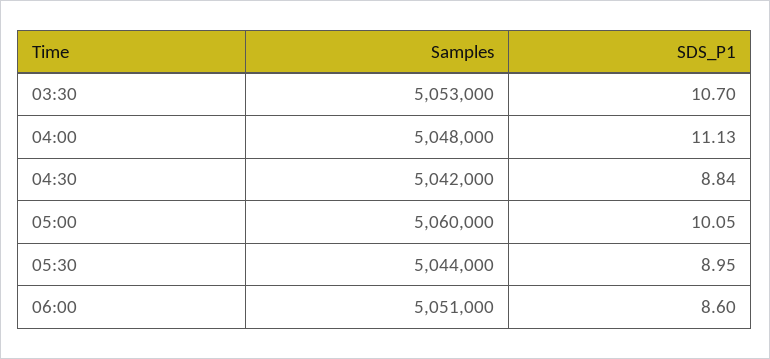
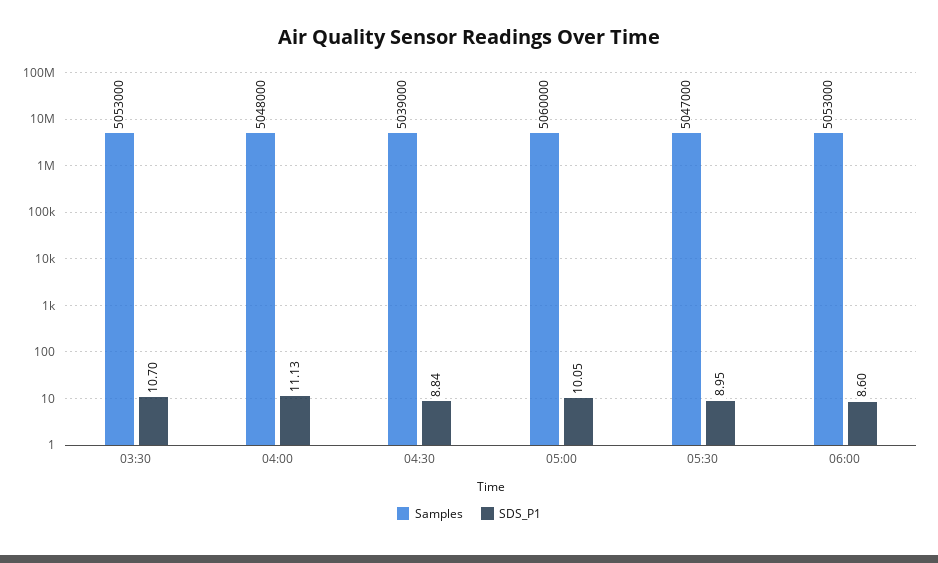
  {
    "Samples": {
      "03:30": 5053000,
      "04:00": 5048000,
-     "04:30": 5042000,
+     "04:30": 5039000,
      "05:00": 5060000,
-     "05:30": 5044000,
+     "05:30": 5047000,
-     "06:00": 5051000
+     "06:00": 5053000
    },
    "SDS_P1": {
      "03:30": 10.7,
      "04:00": 11.13,
      "04:30": 8.84,
      "05:00": 10.05,
      "05:30": 8.95,
      "06:00": 8.6
    }
  }

